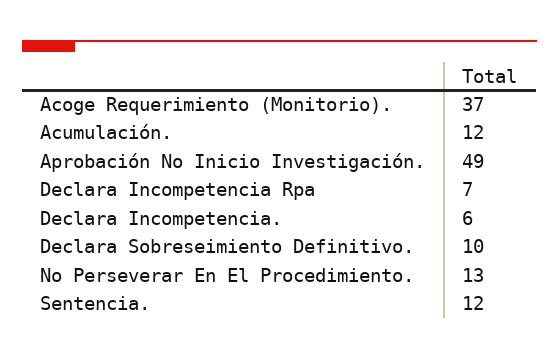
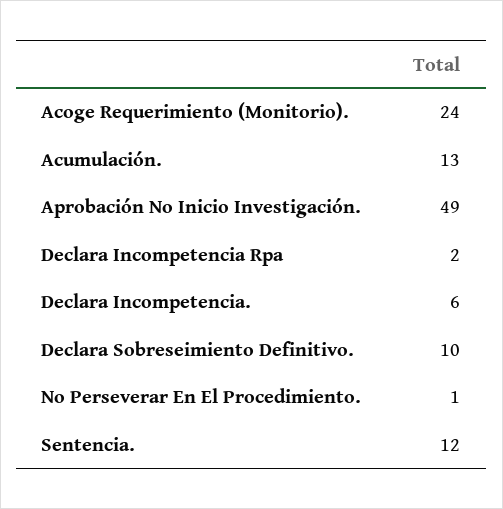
  {
-   "Acoge Requerimiento (Monitorio).": 37,
+   "Acoge Requerimiento (Monitorio).": 24,
-   "Acumulación.": 12,
+   "Acumulación.": 13,
    "Aprobación No Inicio Investigación.": 49,
-   "Declara Incompetencia Rpa": 7,
+   "Declara Incompetencia Rpa": 2,
    "Declara Incompetencia.": 6,
    "Declara Sobreseimiento Definitivo.": 10,
-   "No Perseverar En El Procedimiento.": 13,
+   "No Perseverar En El Procedimiento.": 1,
    "Sentencia.": 12
  }

